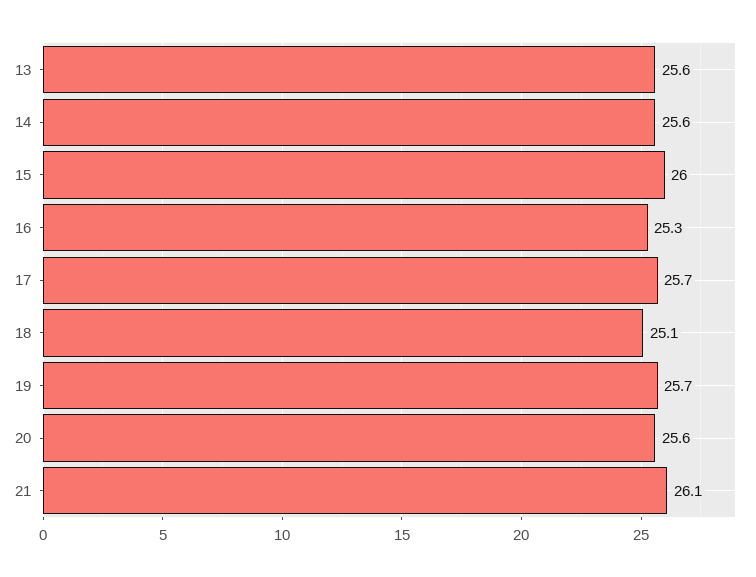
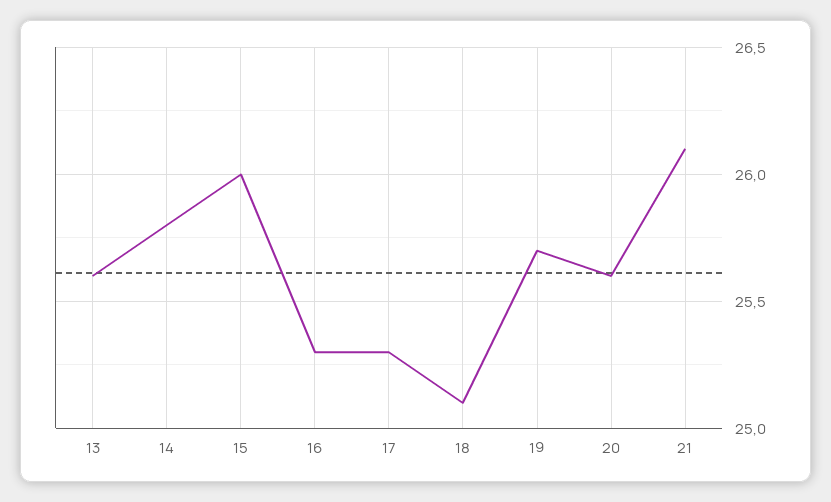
  {
    "13": 25.6,
-   "14": 25.6,
+   "14": 25.8,
    "15": 26,
    "16": 25.3,
-   "17": 25.7,
+   "17": 25.3,
    "18": 25.1,
    "19": 25.7,
    "20": 25.6,
    "21": 26.1
  }

